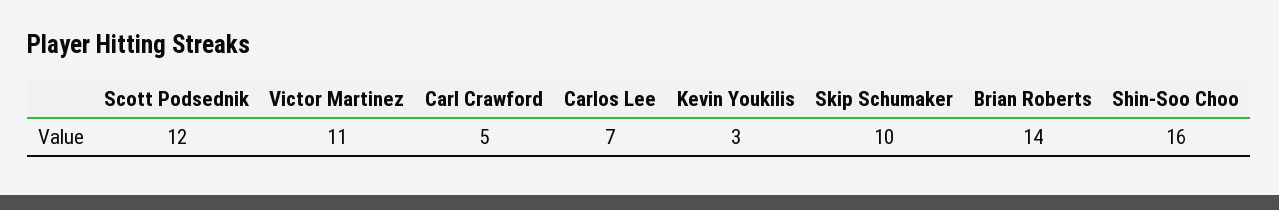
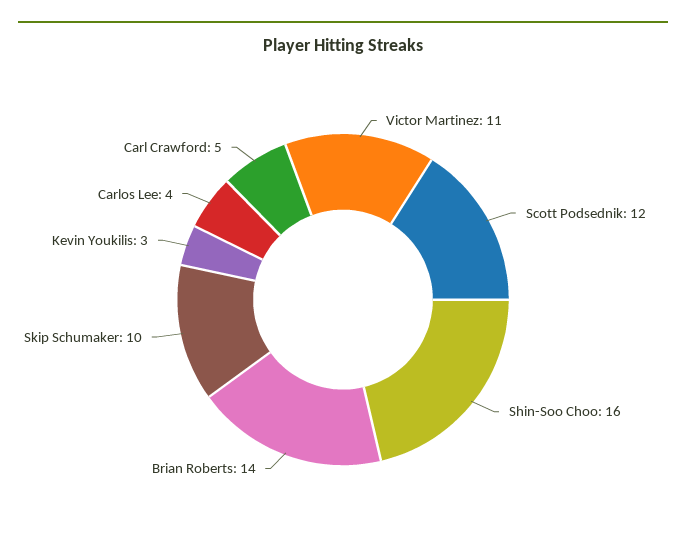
  {
    "Scott Podsednik": 12,
    "Victor Martinez": 11,
    "Carl Crawford": 5,
-   "Carlos Lee": 7,
+   "Carlos Lee": 4,
    "Kevin Youkilis": 3,
    "Skip Schumaker": 10,
    "Brian Roberts": 14,
    "Shin-Soo Choo": 16
  }

